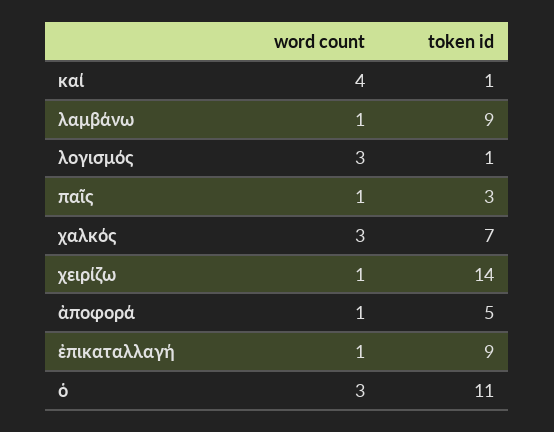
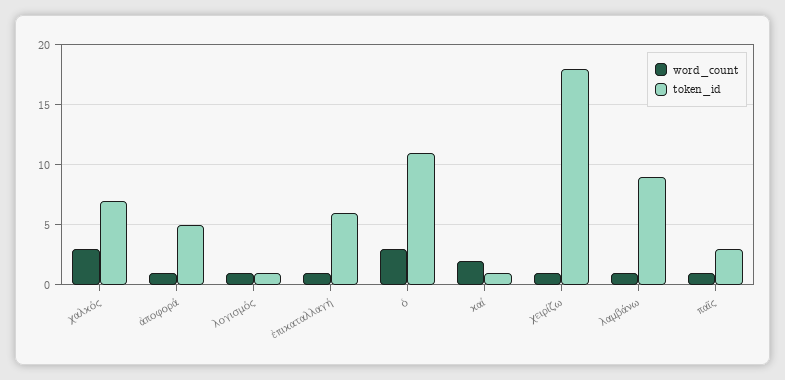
  {
    "word count": {
-     "καί": 4,
+     "καί": 2,
      "λαμβάνω": 1,
-     "λογισμός": 3,
+     "λογισμός": 1,
      "παῖς": 1,
      "χαλκός": 3,
      "χειρίζω": 1,
      "ἀποφορά": 1,
      "ἐπικαταλλαγή": 1,
      "ὁ": 3
    },
    "token id": {
      "καί": 1,
      "λαμβάνω": 9,
      "λογισμός": 1,
      "παῖς": 3,
      "χαλκός": 7,
-     "χειρίζω": 14,
+     "χειρίζω": 18,
      "ἀποφορά": 5,
-     "ἐπικαταλλαγή": 9,
+     "ἐπικαταλλαγή": 6,
      "ὁ": 11
    }
  }

